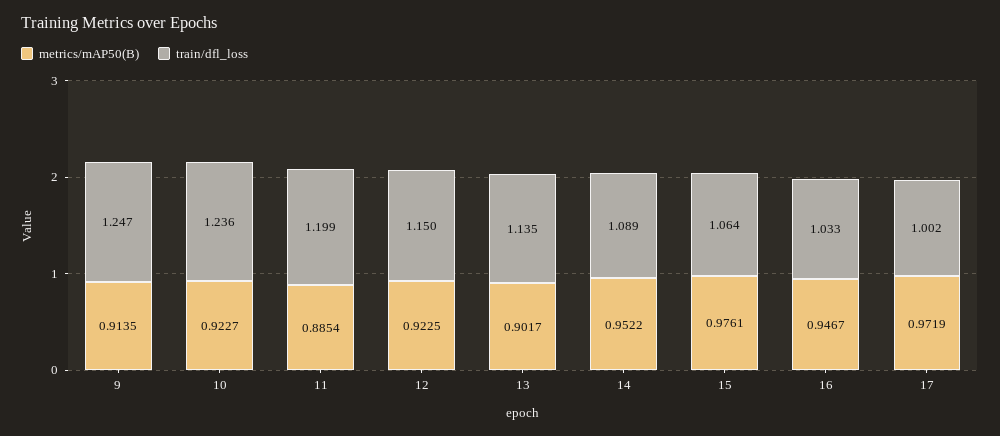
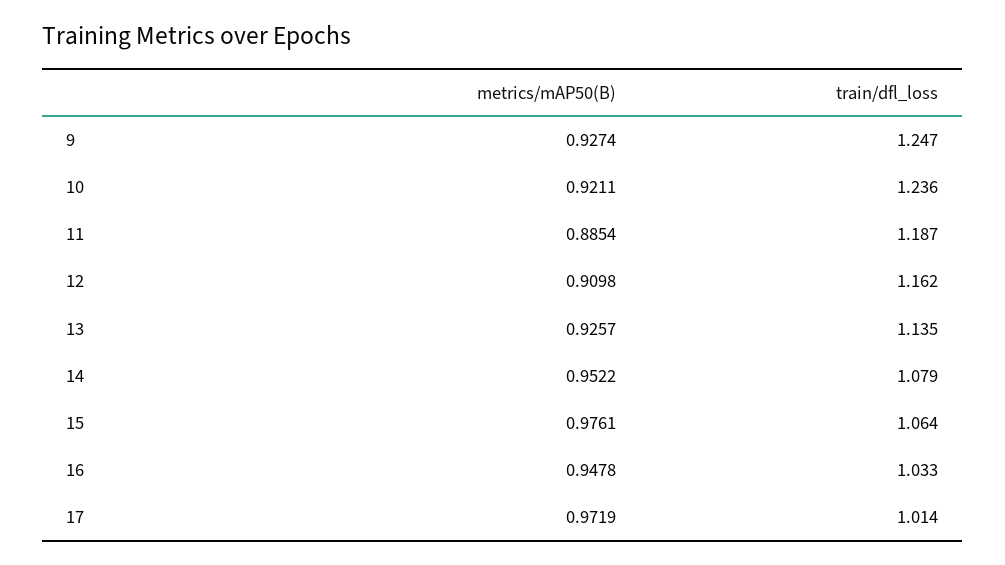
  {
    "metrics/mAP50(B)": {
-     "9": 0.9135,
+     "9": 0.9274,
-     "10": 0.9227,
+     "10": 0.9211,
      "11": 0.8854,
-     "12": 0.9225,
+     "12": 0.9098,
-     "13": 0.9017,
+     "13": 0.9257,
      "14": 0.9522,
      "15": 0.9761,
-     "16": 0.9467,
+     "16": 0.9478,
      "17": 0.9719
    },
    "train/dfl_loss": {
      "9": 1.247,
      "10": 1.236,
-     "11": 1.199,
+     "11": 1.187,
-     "12": 1.15,
+     "12": 1.162,
      "13": 1.135,
-     "14": 1.089,
+     "14": 1.079,
      "15": 1.064,
      "16": 1.033,
-     "17": 1.002
+     "17": 1.014
    }
  }

